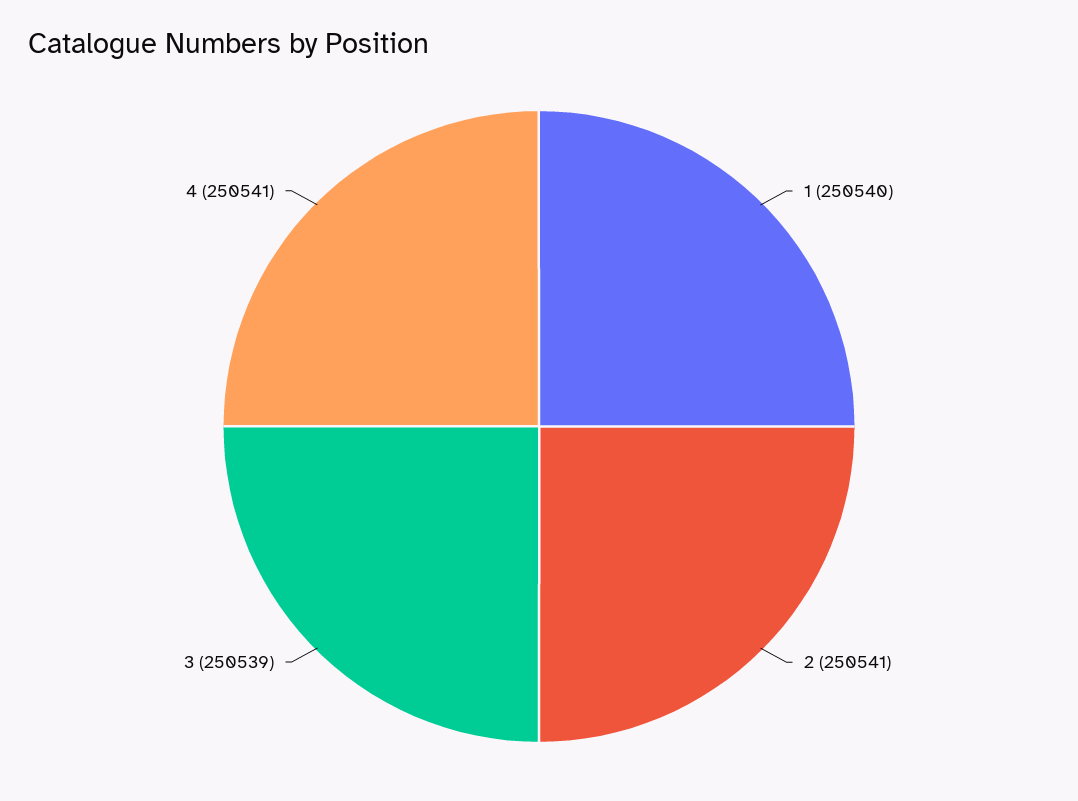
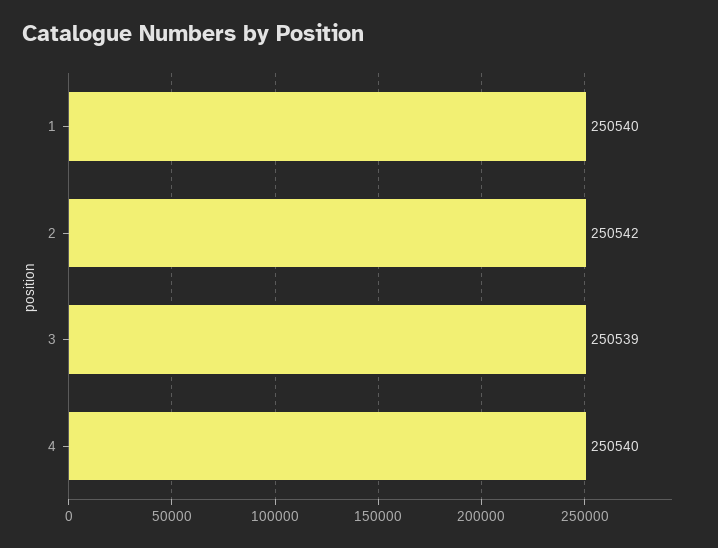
  {
    "1": 250540,
-   "2": 250541,
+   "2": 250542,
    "3": 250539,
-   "4": 250541
+   "4": 250540
  }

